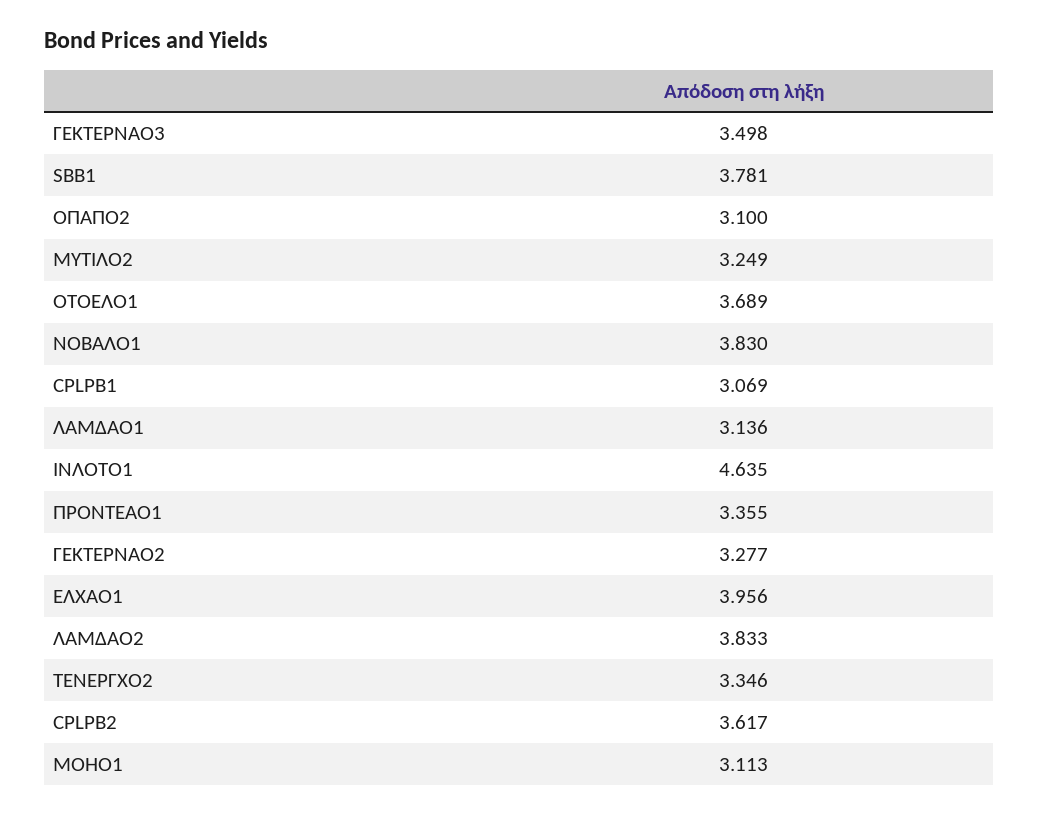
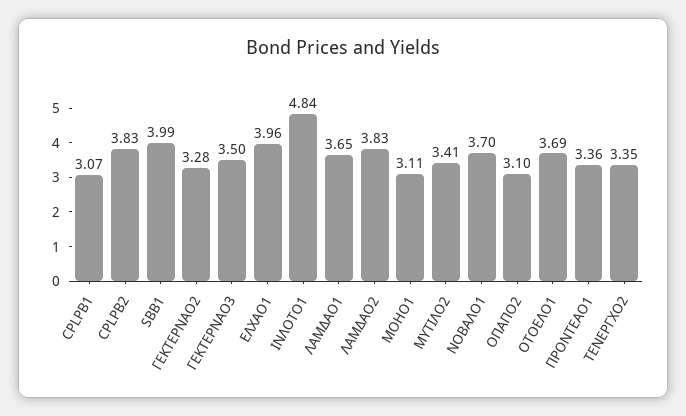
  {
    "ΓΕΚΤΕΡΝΑΟ3": 3.498,
-   "SBB1": 3.781,
+   "SBB1": 3.99,
    "ΟΠΑΠΟ2": 3.1,
-   "ΜΥΤΙΛΟ2": 3.249,
+   "ΜΥΤΙΛΟ2": 3.41,
    "ΟΤΟΕΛΟ1": 3.689,
-   "ΝΟΒΑΛΟ1": 3.83,
+   "ΝΟΒΑΛΟ1": 3.7,
    "CPLPB1": 3.069,
-   "ΛΑΜΔΑΟ1": 3.136,
+   "ΛΑΜΔΑΟ1": 3.65,
-   "ΙΝΛΟΤΟ1": 4.635,
+   "ΙΝΛΟΤΟ1": 4.84,
    "ΠΡΟΝΤΕΑΟ1": 3.355,
    "ΓΕΚΤΕΡΝΑΟ2": 3.277,
    "ΕΛΧΑΟ1": 3.956,
    "ΛΑΜΔΑΟ2": 3.833,
    "ΤΕΝΕΡΓΧΟ2": 3.346,
-   "CPLPB2": 3.617,
+   "CPLPB2": 3.83,
    "ΜΟΗΟ1": 3.113
  }

